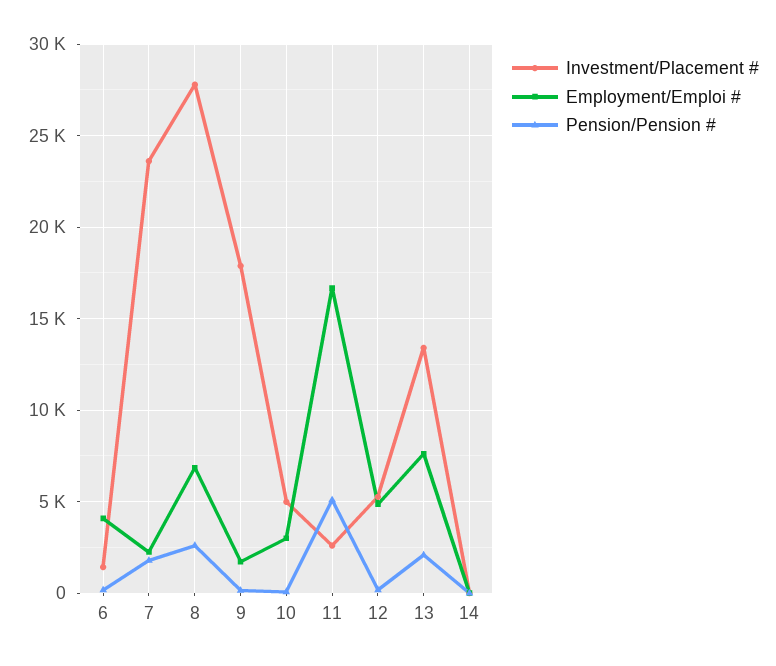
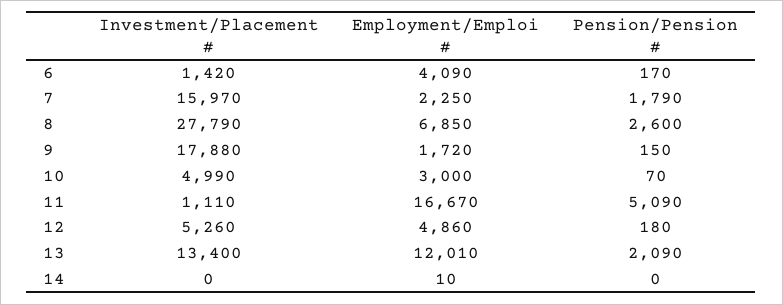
  {
    "Investment/Placement #": {
      "6": 1420,
-     "7": 23500,
+     "7": 15970,
      "8": 27790,
      "9": 17880,
      "10": 4990,
-     "11": 2500,
+     "11": 1110,
      "12": 5260,
      "13": 13400,
      "14": 0
    },
    "Employment/Emploi #": {
      "6": 4090,
      "7": 2250,
      "8": 6850,
      "9": 1720,
      "10": 3000,
      "11": 16670,
      "12": 4860,
-     "13": 7500,
+     "13": 12010,
      "14": 10
    },
    "Pension/Pension #": {
      "6": 170,
      "7": 1790,
      "8": 2600,
      "9": 150,
      "10": 70,
      "11": 5090,
      "12": 180,
      "13": 2090,
      "14": 0
    }
  }

